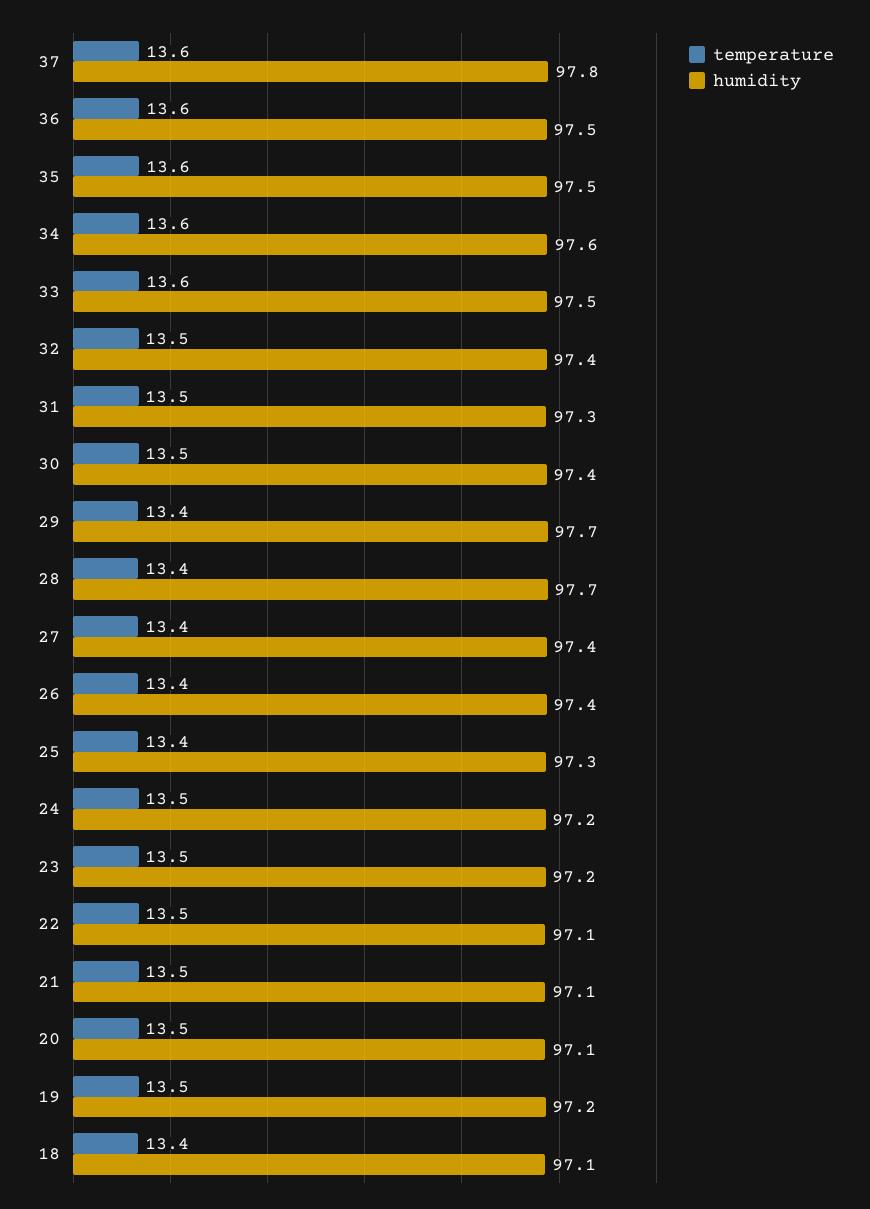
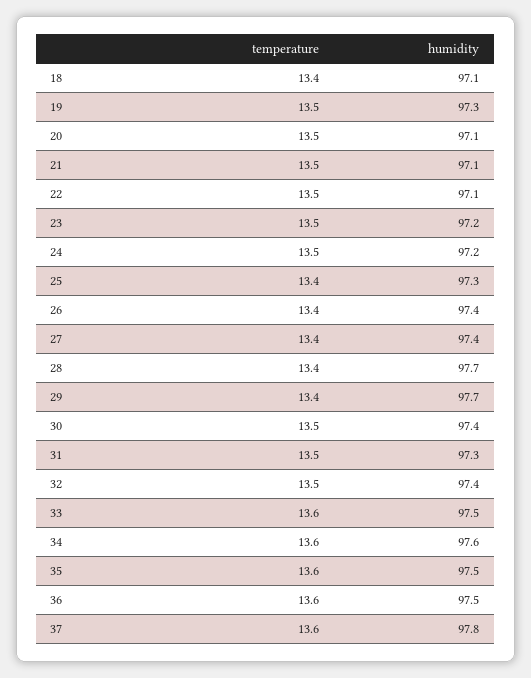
  {
    "temperature": {
      "37": 13.6,
      "36": 13.6,
      "35": 13.6,
      "34": 13.6,
      "33": 13.6,
      "32": 13.5,
      "31": 13.5,
      "30": 13.5,
      "29": 13.4,
      "28": 13.4,
      "27": 13.4,
      "26": 13.4,
      "25": 13.4,
      "24": 13.5,
      "23": 13.5,
      "22": 13.5,
      "21": 13.5,
      "20": 13.5,
      "19": 13.5,
      "18": 13.4
    },
    "humidity": {
      "37": 97.8,
      "36": 97.5,
      "35": 97.5,
      "34": 97.6,
      "33": 97.5,
      "32": 97.4,
      "31": 97.3,
      "30": 97.4,
      "29": 97.7,
      "28": 97.7,
      "27": 97.4,
      "26": 97.4,
      "25": 97.3,
      "24": 97.2,
      "23": 97.2,
      "22": 97.1,
      "21": 97.1,
      "20": 97.1,
-     "19": 97.2,
+     "19": 97.3,
      "18": 97.1
    }
  }

